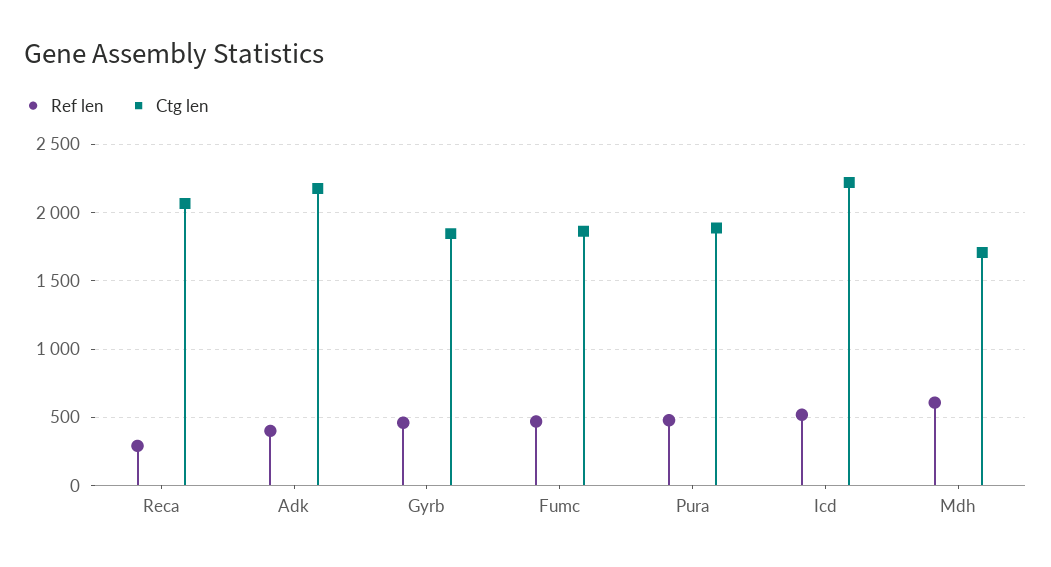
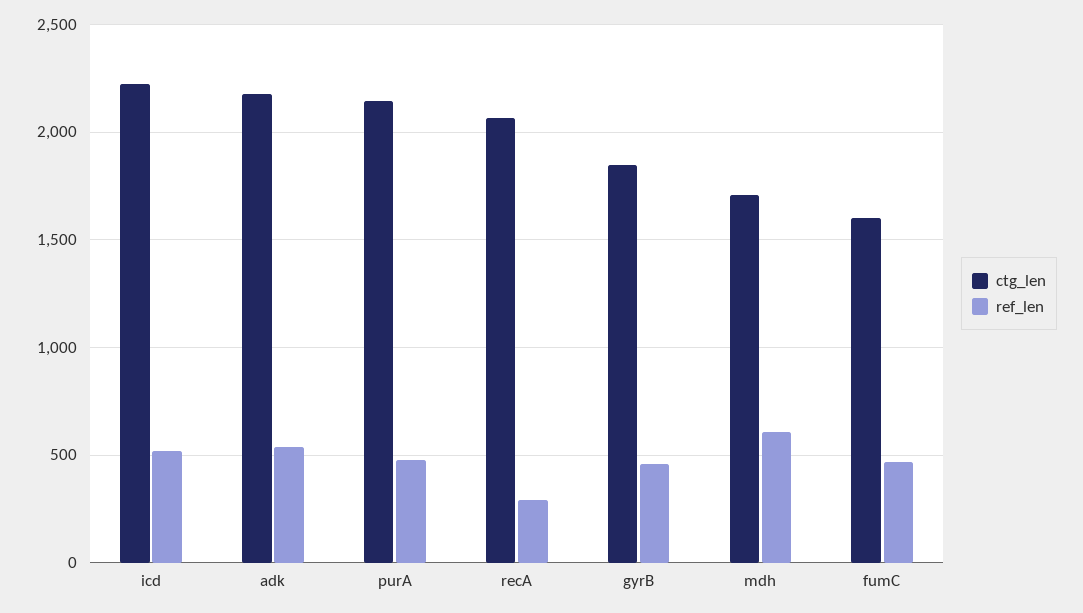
  {
    "Ref len": {
      "Reca": 300,
-     "Adk": 400,
+     "Adk": 550,
      "Gyrb": 450,
      "Fumc": 450,
      "Pura": 500,
      "Icd": 500,
      "Mdh": 600
    },
    "Ctg len": {
      "Reca": 2050,
      "Adk": 2200,
      "Gyrb": 1850,
-     "Fumc": 1850,
+     "Fumc": 1600,
-     "Pura": 1900,
+     "Pura": 2150,
      "Icd": 2200,
      "Mdh": 1700
    }
  }

